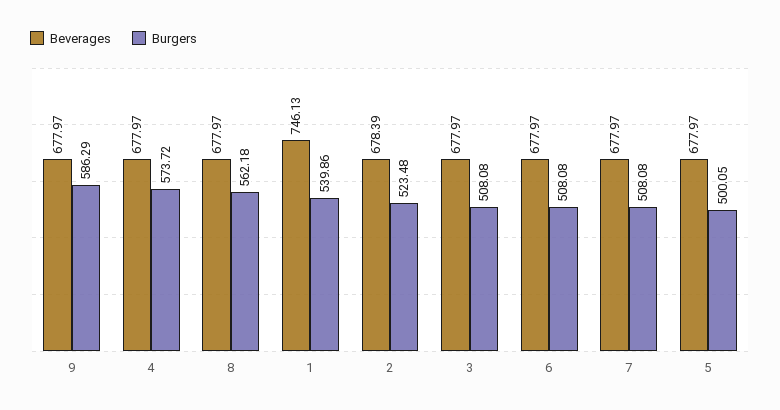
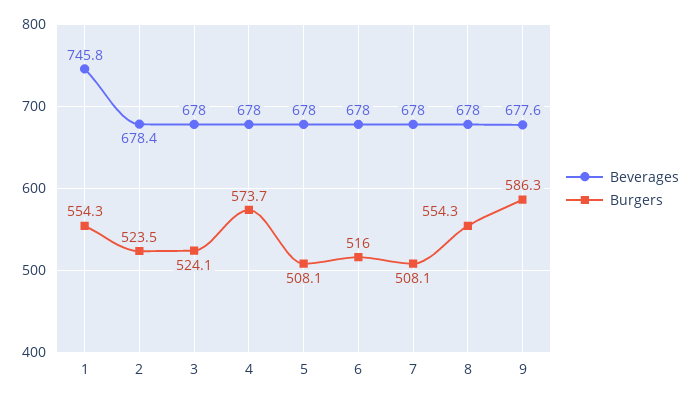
  {
    "Beverages": {
-     "9": 677.97,
+     "9": 677.6,
      "4": 677.97,
      "8": 677.97,
-     "1": 746.13,
+     "1": 745.8,
      "2": 678.39,
      "3": 677.97,
      "6": 677.97,
      "7": 677.97,
      "5": 677.97
    },
    "Burgers": {
      "9": 586.29,
      "4": 573.72,
-     "8": 562.18,
+     "8": 554.3,
-     "1": 539.86,
+     "1": 554.3,
      "2": 523.48,
-     "3": 508.08,
+     "3": 524.1,
-     "6": 508.08,
+     "6": 516,
      "7": 508.08,
-     "5": 500.05
+     "5": 508.1
    }
  }

